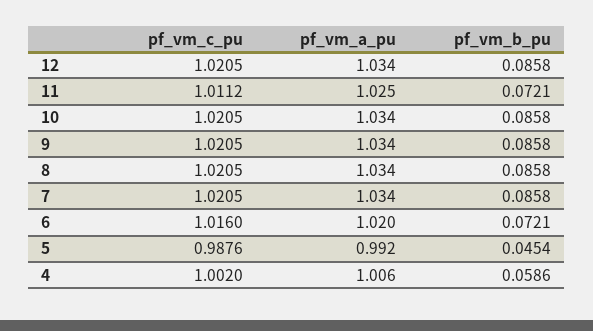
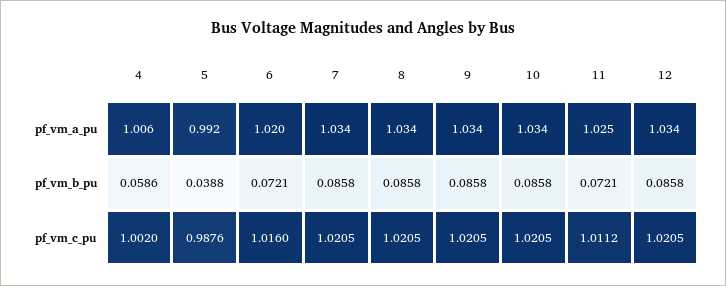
  {
    "pf_vm_c_pu": {
      "12": 1.0205,
      "11": 1.0112,
      "10": 1.0205,
      "9": 1.0205,
      "8": 1.0205,
      "7": 1.0205,
      "6": 1.016,
      "5": 0.9876,
      "4": 1.002
    },
    "pf_vm_a_pu": {
      "12": 1.034,
      "11": 1.025,
      "10": 1.034,
      "9": 1.034,
      "8": 1.034,
      "7": 1.034,
      "6": 1.02,
      "5": 0.992,
      "4": 1.006
    },
    "pf_vm_b_pu": {
      "12": 0.0858,
      "11": 0.0721,
      "10": 0.0858,
      "9": 0.0858,
      "8": 0.0858,
      "7": 0.0858,
      "6": 0.0721,
-     "5": 0.0454,
+     "5": 0.0388,
      "4": 0.0586
    }
  }

